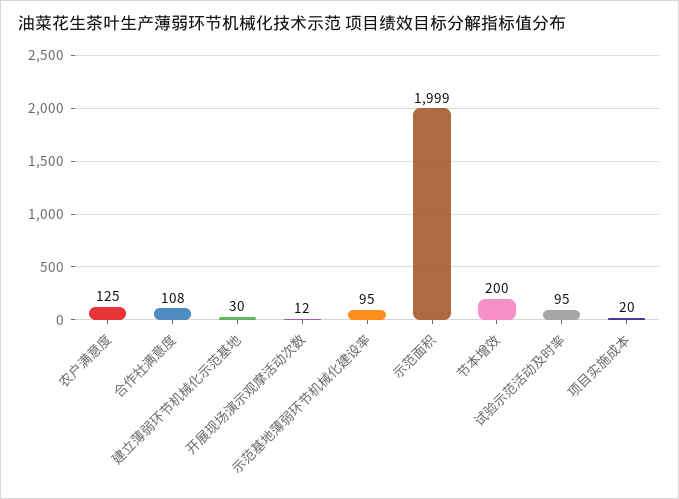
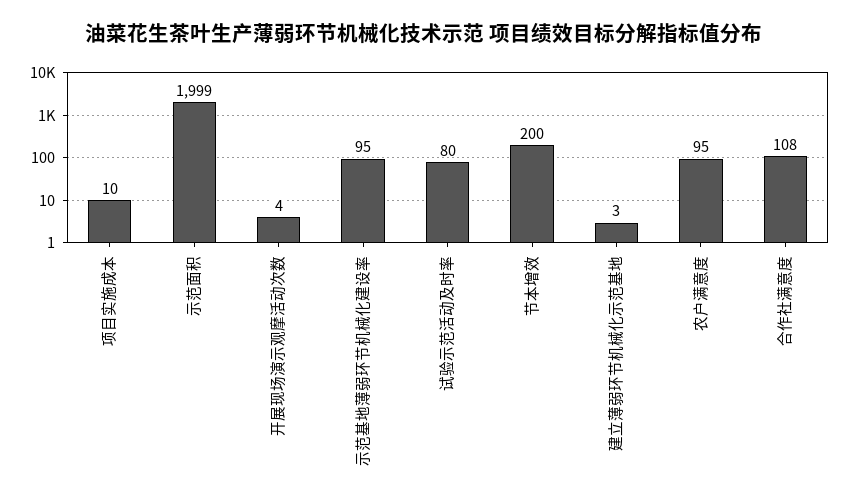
  {
-   "农户满意度": 125,
+   "农户满意度": 95,
    "合作社满意度": 108,
-   "建立薄弱环节机械化示范基地": 30,
+   "建立薄弱环节机械化示范基地": 3,
-   "开展现场演示观摩活动次数": 12,
+   "开展现场演示观摩活动次数": 4,
    "示范基地薄弱环节机械化建设率": 95,
    "示范面积": 1999,
    "节本增效": 200,
-   "试验示范活动及时率": 95,
+   "试验示范活动及时率": 80,
-   "项目实施成本": 20
+   "项目实施成本": 10
  }

